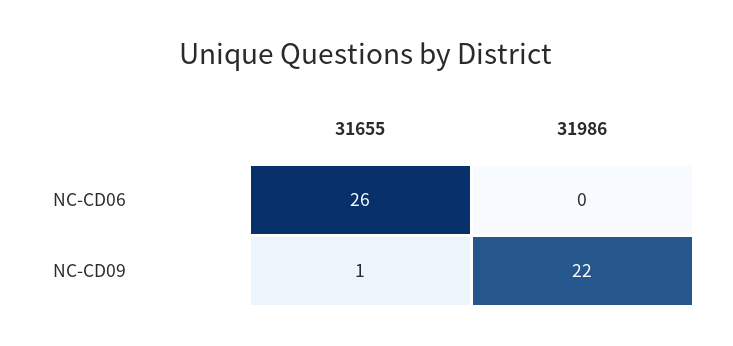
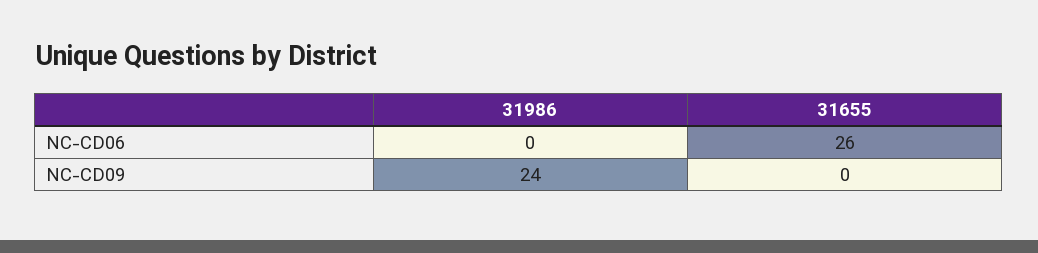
  {
    "31655": {
      "NC-CD06": 26,
-     "NC-CD09": 1
+     "NC-CD09": 0
    },
    "31986": {
      "NC-CD06": 0,
-     "NC-CD09": 22
+     "NC-CD09": 24
    }
  }

